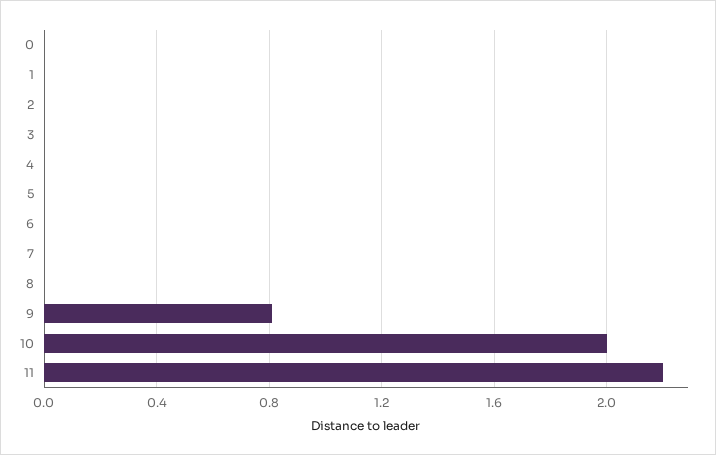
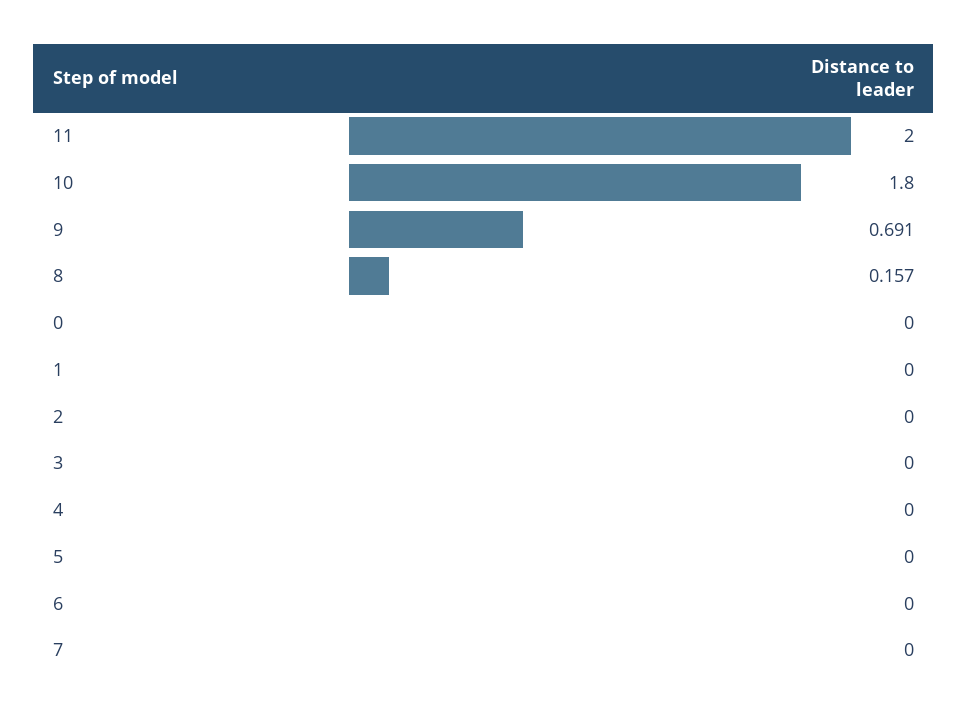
  {
    "0": 0,
    "1": 0,
    "2": 0,
    "3": 0,
    "4": 0,
    "5": 0,
    "6": 0,
    "7": 0,
-   "8": 0,
+   "8": 0.157,
-   "9": 0.8,
+   "9": 0.691,
-   "10": 2,
+   "10": 1.8,
-   "11": 2.2
+   "11": 2
  }

